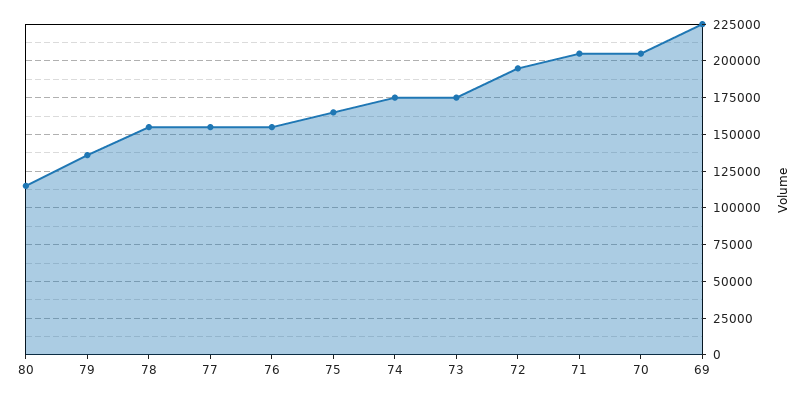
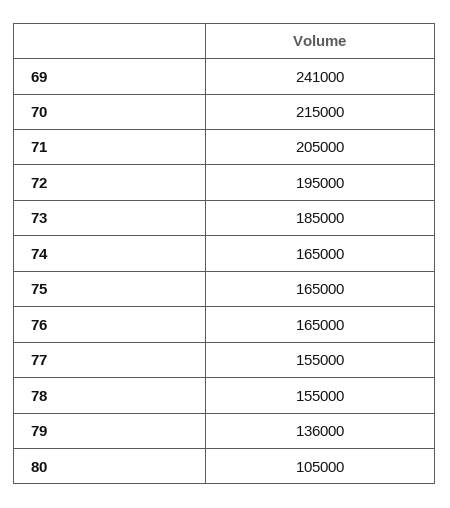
  {
-   "80": 115000,
+   "80": 105000,
    "79": 136000,
    "78": 155000,
    "77": 155000,
-   "76": 155000,
+   "76": 165000,
    "75": 165000,
-   "74": 175000,
+   "74": 165000,
-   "73": 175000,
+   "73": 185000,
    "72": 195000,
    "71": 205000,
-   "70": 205000,
+   "70": 215000,
-   "69": 225000
+   "69": 241000
  }

